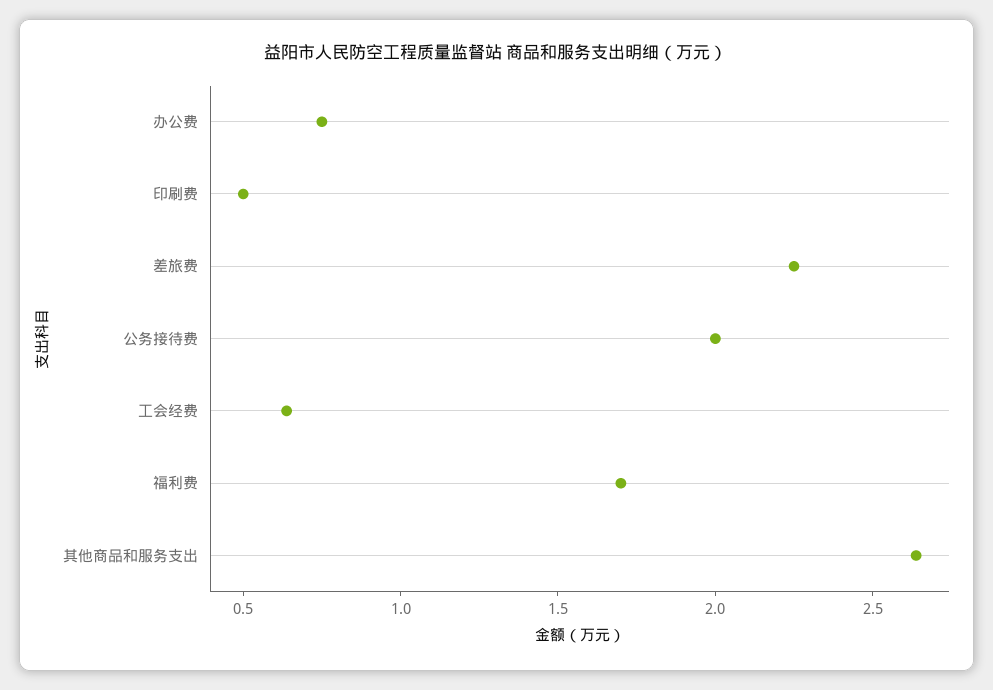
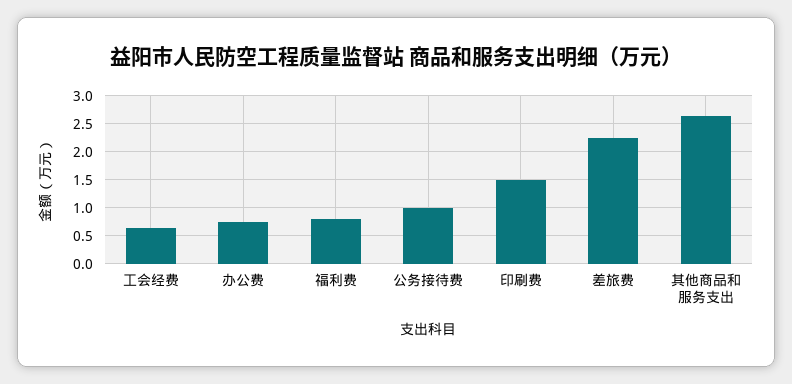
  {
    "办公费": 0.8,
-   "印刷费": 0.5,
+   "印刷费": 1.5,
    "差旅费": 2.3,
-   "公务接待费": 2,
+   "公务接待费": 1,
    "工会经费": 0.6,
-   "福利费": 1.7,
+   "福利费": 0.75,
    "其他商品和服务支出": 2.6
  }

